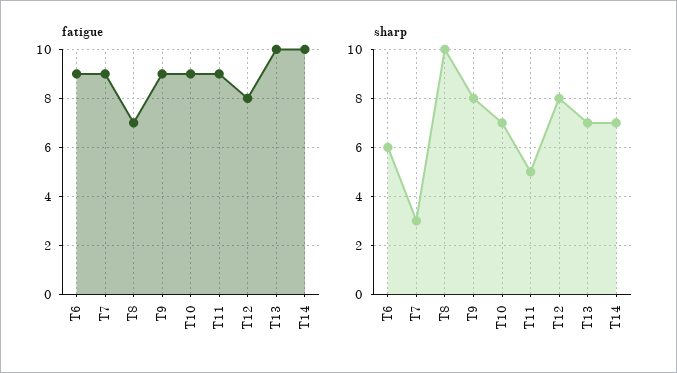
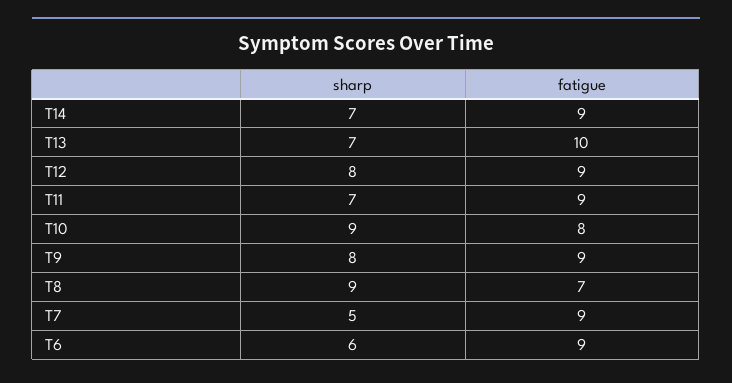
  {
    "fatigue": {
      "T6": 9,
      "T7": 9,
      "T8": 7,
      "T9": 9,
-     "T10": 9,
+     "T10": 8,
      "T11": 9,
-     "T12": 8,
+     "T12": 9,
      "T13": 10,
-     "T14": 10
+     "T14": 9
    },
    "sharp": {
      "T6": 6,
-     "T7": 3,
+     "T7": 5,
-     "T8": 10,
+     "T8": 9,
      "T9": 8,
-     "T10": 7,
+     "T10": 9,
-     "T11": 5,
+     "T11": 7,
      "T12": 8,
      "T13": 7,
      "T14": 7
    }
  }

